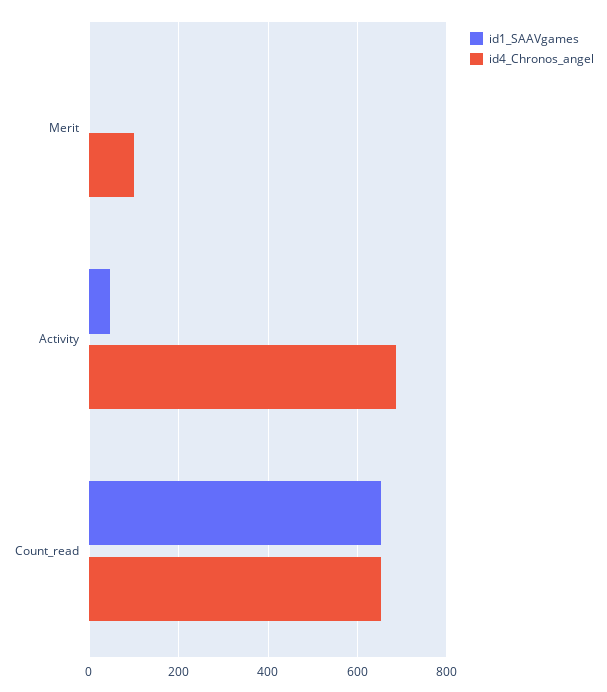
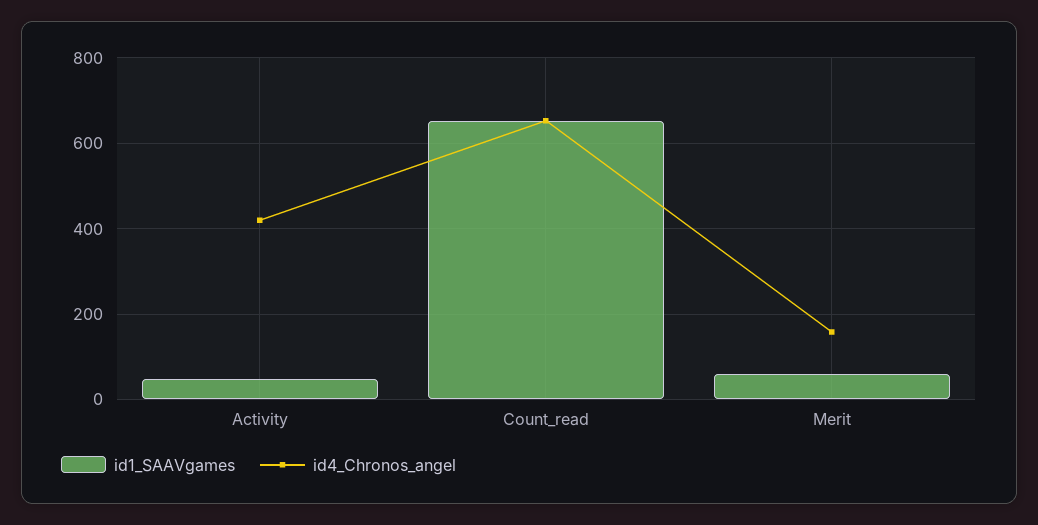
  {
    "id1_SAAVgames": {
-     "Merit": 0,
+     "Merit": 60,
      "Activity": 40,
      "Count_read": 660
    },
    "id4_Chronos_angel": {
-     "Merit": 100,
+     "Merit": 160,
-     "Activity": 680,
+     "Activity": 420,
      "Count_read": 660
    }
  }

